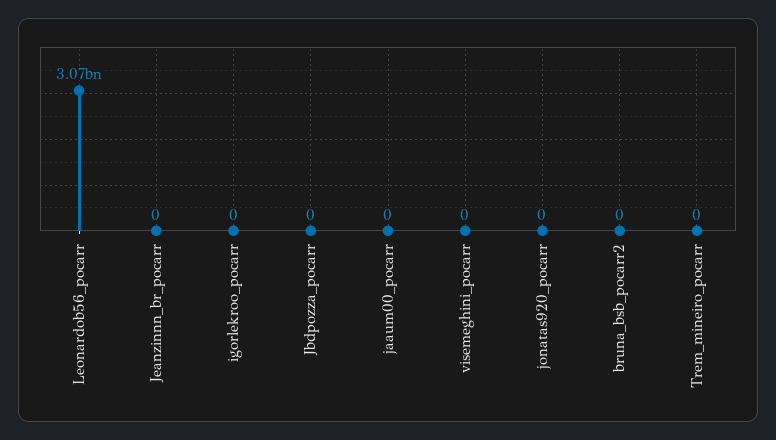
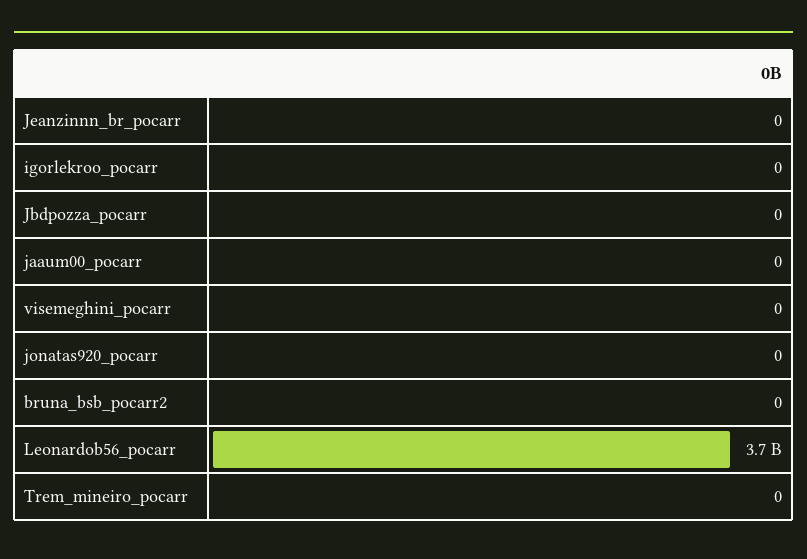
  {
-   "Leonardob56_pocarr": 3070000000,
+   "Leonardob56_pocarr": 3700000000,
    "Jeanzinnn_br_pocarr": 0,
    "igorlekroo_pocarr": 0,
    "Jbdpozza_pocarr": 0,
    "jaaum00_pocarr": 0,
    "visemeghini_pocarr": 0,
    "jonatas920_pocarr": 0,
    "bruna_bsb_pocarr2": 0,
    "Trem_mineiro_pocarr": 0
  }

